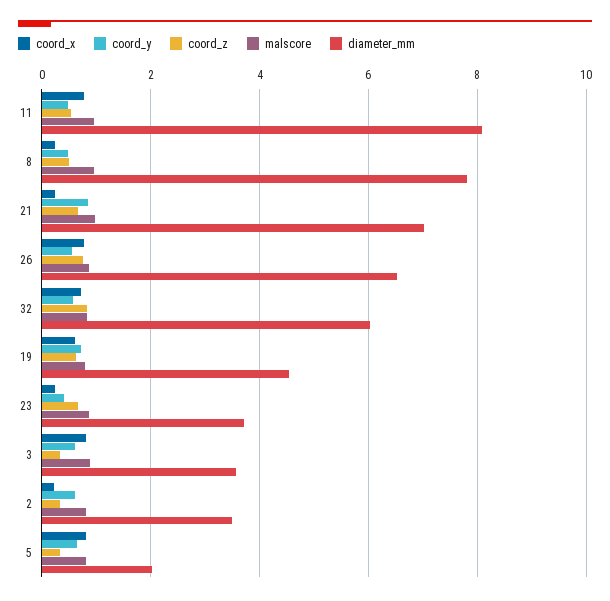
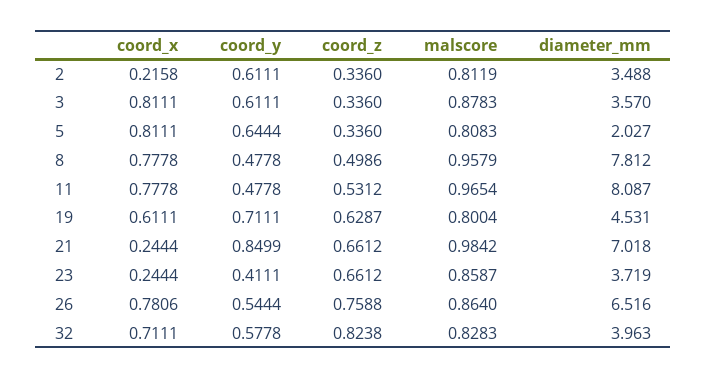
  {
    "coord_x": {
      "11": 0.7778,
-     "8": 0.2,
+     "8": 0.7778,
      "21": 0.2444,
      "26": 0.7806,
      "32": 0.7111,
      "19": 0.6111,
      "23": 0.2444,
      "3": 0.8111,
      "2": 0.2158,
      "5": 0.8111
    },
    "coord_y": {
      "11": 0.4778,
      "8": 0.4778,
      "21": 0.8499,
      "26": 0.5444,
      "32": 0.5778,
      "19": 0.7111,
      "23": 0.4111,
      "3": 0.6111,
      "2": 0.6111,
      "5": 0.6444
    },
    "coord_z": {
      "11": 0.5312,
      "8": 0.4986,
      "21": 0.6612,
      "26": 0.7588,
      "32": 0.8238,
      "19": 0.6287,
      "23": 0.6612,
      "3": 0.336,
      "2": 0.336,
      "5": 0.336
    },
    "malscore": {
      "11": 0.9654,
      "8": 0.9579,
      "21": 0.9842,
      "26": 0.864,
      "32": 0.8283,
      "19": 0.8004,
      "23": 0.8587,
      "3": 0.8783,
      "2": 0.8119,
      "5": 0.8083
    },
    "diameter_mm": {
      "11": 8.087,
      "8": 7.812,
      "21": 7.018,
      "26": 6.516,
-     "32": 6,
+     "32": 3.963,
      "19": 4.531,
      "23": 3.719,
      "3": 3.57,
      "2": 3.488,
      "5": 2.027
    }
  }

